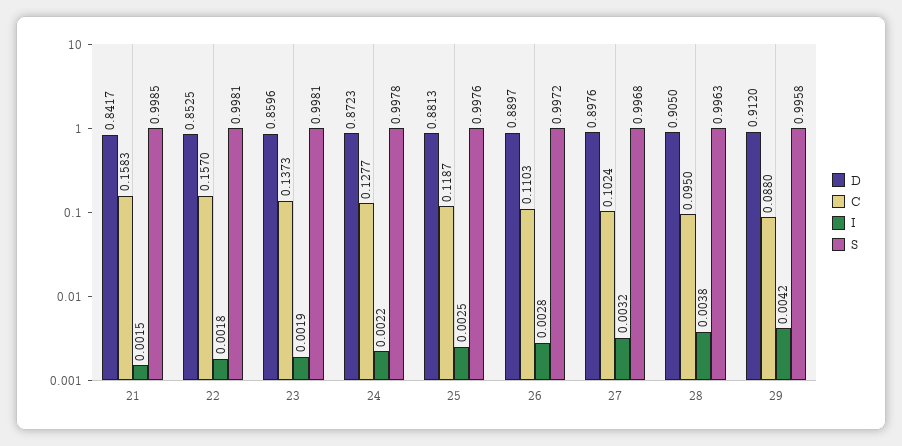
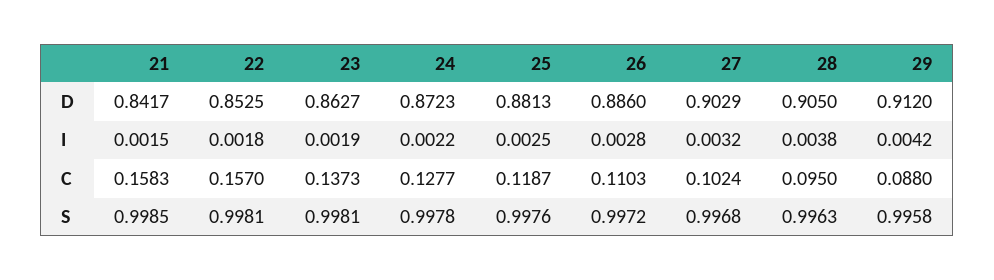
  {
    "D": {
      "21": 0.8417,
      "22": 0.8525,
-     "23": 0.8596,
+     "23": 0.8627,
      "24": 0.8723,
      "25": 0.8813,
-     "26": 0.8897,
+     "26": 0.886,
-     "27": 0.8976,
+     "27": 0.9029,
      "28": 0.905,
      "29": 0.912
    },
    "C": {
      "21": 0.1583,
      "22": 0.157,
      "23": 0.1373,
      "24": 0.1277,
      "25": 0.1187,
      "26": 0.1103,
      "27": 0.1024,
      "28": 0.095,
      "29": 0.088
    },
    "I": {
      "21": 0.0015,
      "22": 0.0018,
      "23": 0.0019,
      "24": 0.0022,
      "25": 0.0025,
      "26": 0.0028,
      "27": 0.0032,
      "28": 0.0038,
      "29": 0.0042
    },
    "S": {
      "21": 0.9985,
      "22": 0.9981,
      "23": 0.9981,
      "24": 0.9978,
      "25": 0.9976,
      "26": 0.9972,
      "27": 0.9968,
      "28": 0.9963,
      "29": 0.9958
    }
  }

